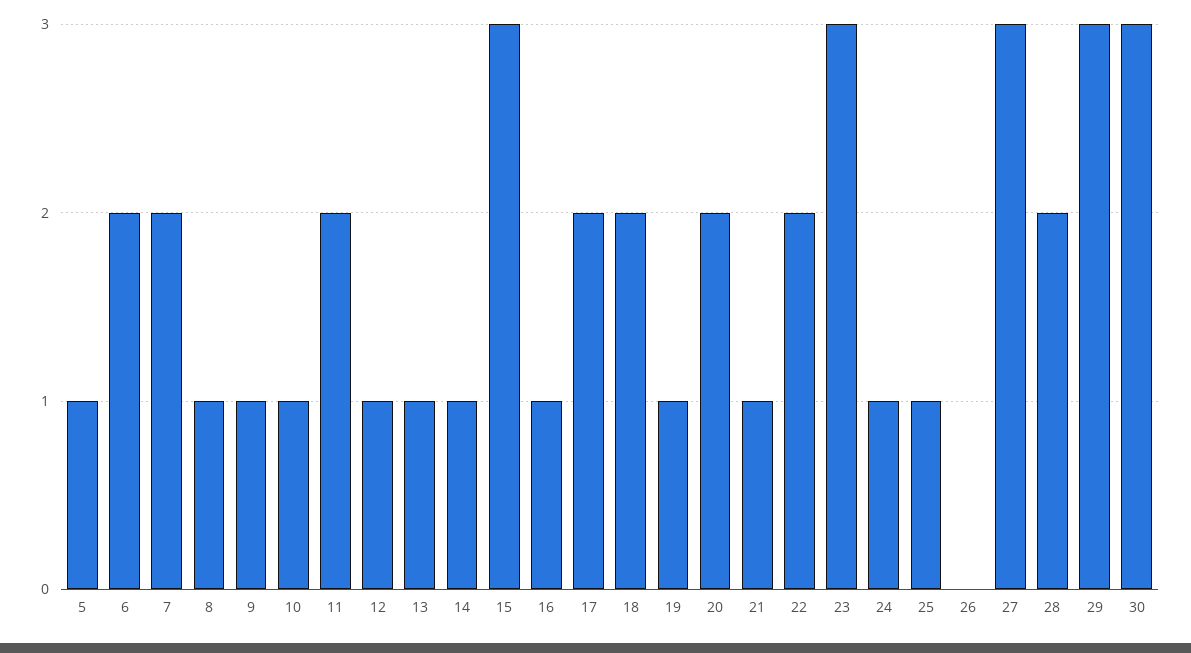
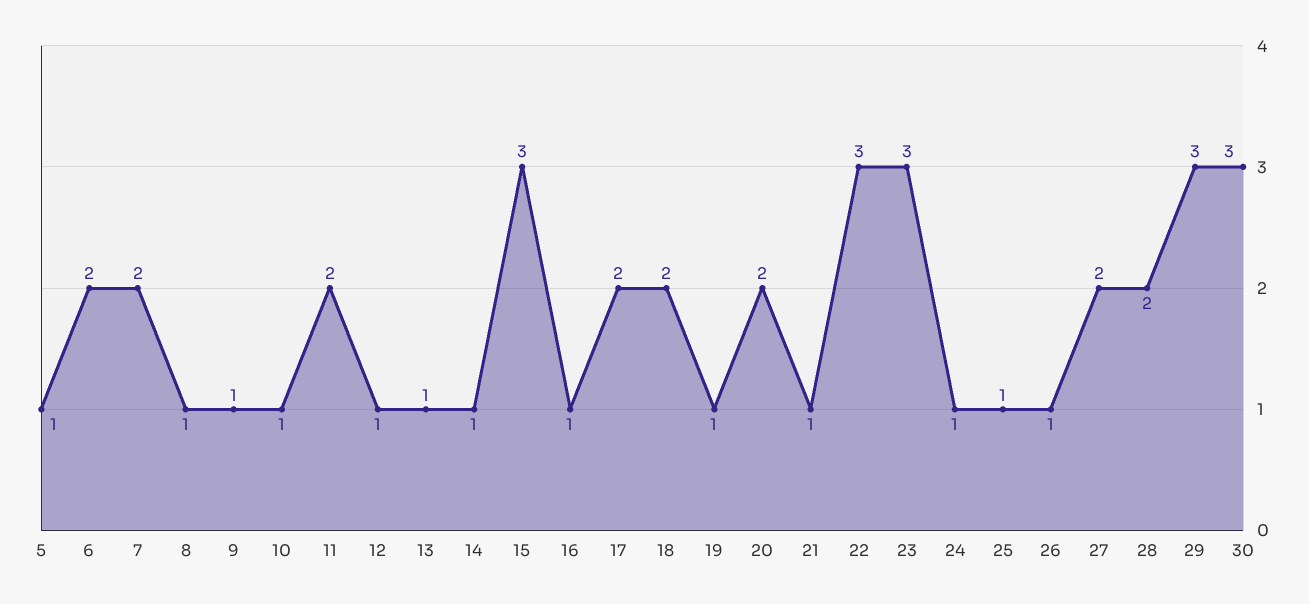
  {
    "5": 1,
    "6": 2,
    "7": 2,
    "8": 1,
    "9": 1,
    "10": 1,
    "11": 2,
    "12": 1,
    "13": 1,
    "14": 1,
    "15": 3,
    "16": 1,
    "17": 2,
    "18": 2,
    "19": 1,
    "20": 2,
    "21": 1,
-   "22": 2,
+   "22": 3,
    "23": 3,
    "24": 1,
    "25": 1,
-   "26": 0,
+   "26": 1,
-   "27": 3,
+   "27": 2,
    "28": 2,
    "29": 3,
    "30": 3
  }

